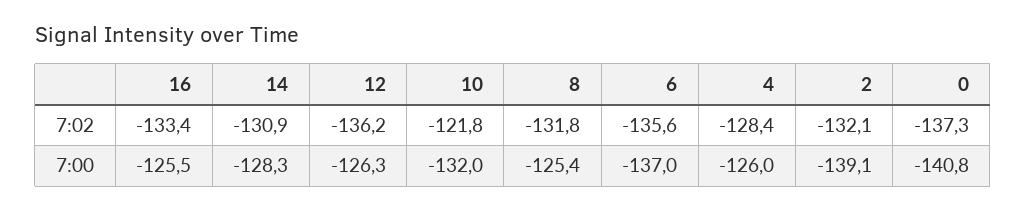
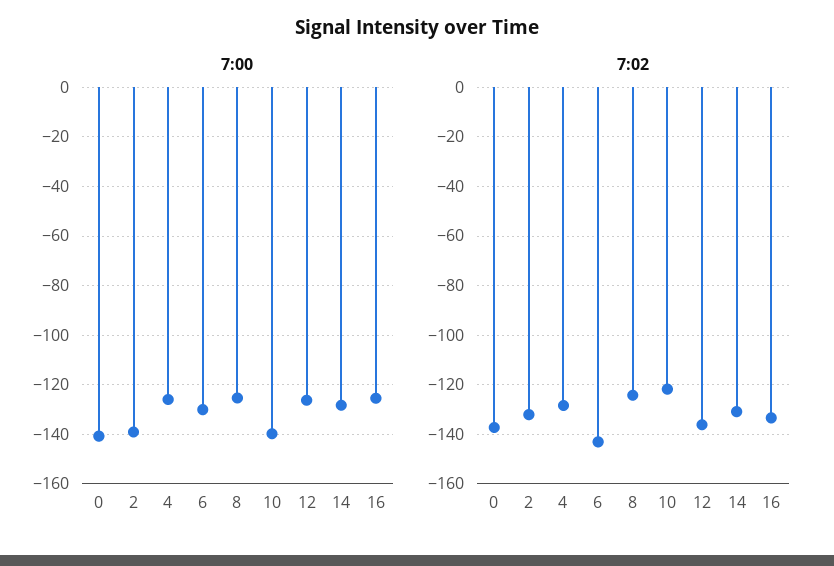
  {
    "7:02": {
      "16": -133.4,
      "14": -130.9,
      "12": -136.2,
      "10": -121.8,
-     "8": -131.8,
+     "8": -125,
-     "6": -135.6,
+     "6": -142.5,
      "4": -128.4,
      "2": -132.1,
      "0": -137.3
    },
    "7:00": {
      "16": -125.5,
      "14": -128.3,
      "12": -126.3,
-     "10": -132,
+     "10": -140,
      "8": -125.4,
-     "6": -137,
+     "6": -130,
      "4": -126,
      "2": -139.1,
      "0": -140.8
    }
  }

